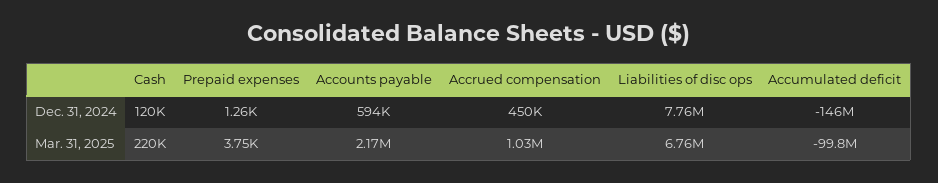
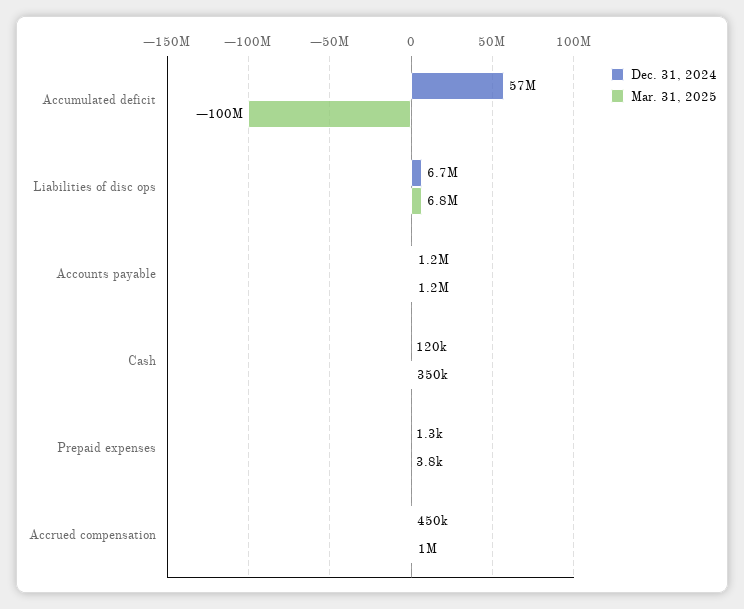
  {
    "Dec. 31, 2024": {
      "Cash": 120000,
      "Prepaid expenses": 1260,
-     "Accounts payable": 594000,
+     "Accounts payable": 1200000,
      "Accrued compensation": 450000,
-     "Liabilities of disc ops": 7760000,
+     "Liabilities of disc ops": 6700000,
-     "Accumulated deficit": -146000000
+     "Accumulated deficit": 57000000
    },
    "Mar. 31, 2025": {
-     "Cash": 220000,
+     "Cash": 350000,
      "Prepaid expenses": 3750,
-     "Accounts payable": 2170000,
+     "Accounts payable": 1200000,
      "Accrued compensation": 1030000,
      "Liabilities of disc ops": 6760000,
      "Accumulated deficit": -99800000
    }
  }

